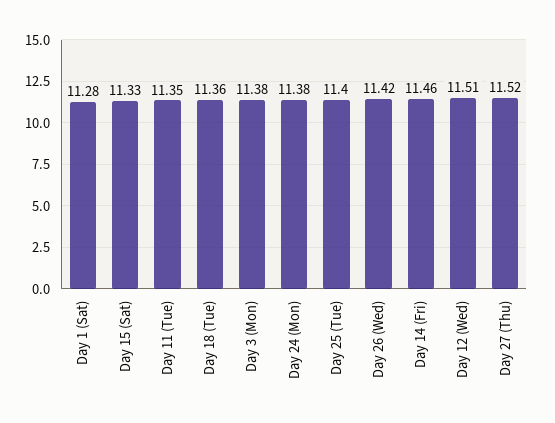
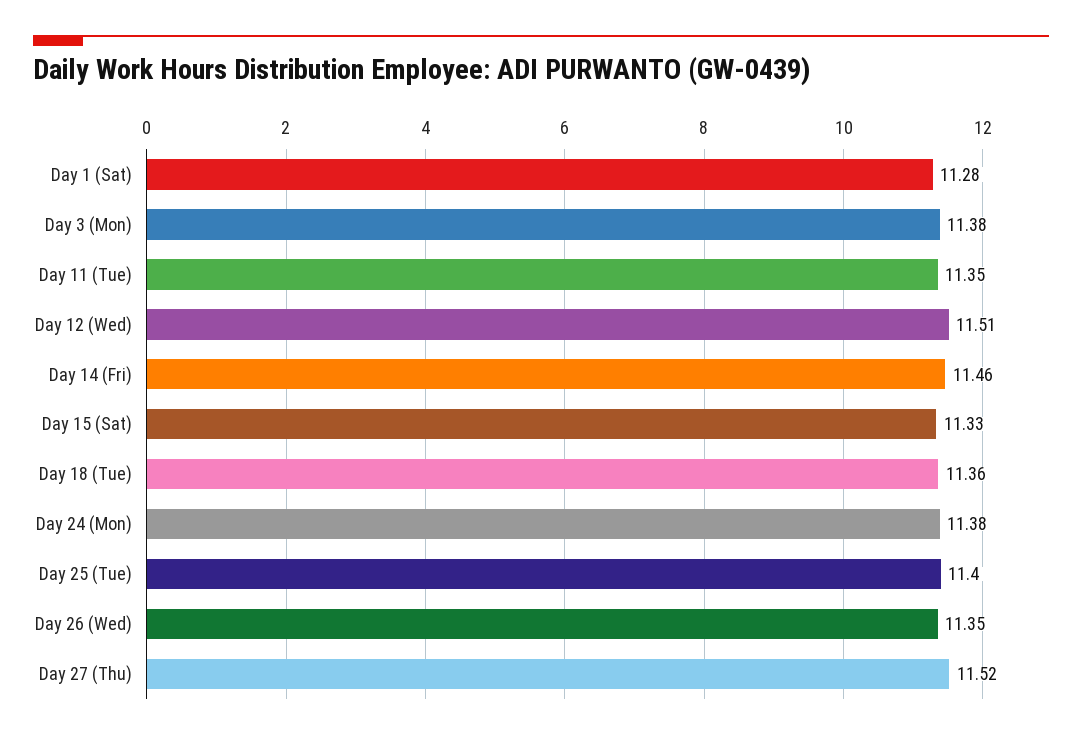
  {
    "Day 1 (Sat)": 11.28,
    "Day 15 (Sat)": 11.33,
    "Day 11 (Tue)": 11.35,
    "Day 18 (Tue)": 11.36,
    "Day 3 (Mon)": 11.38,
    "Day 24 (Mon)": 11.38,
    "Day 25 (Tue)": 11.4,
-   "Day 26 (Wed)": 11.42,
+   "Day 26 (Wed)": 11.35,
    "Day 14 (Fri)": 11.46,
    "Day 12 (Wed)": 11.51,
    "Day 27 (Thu)": 11.52
  }

